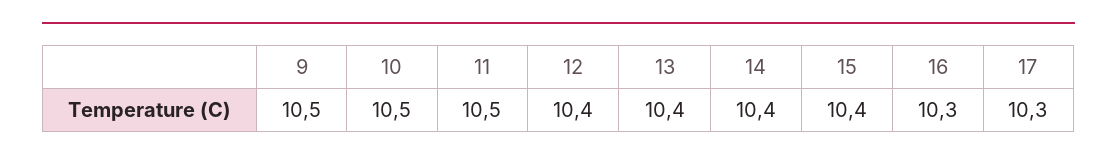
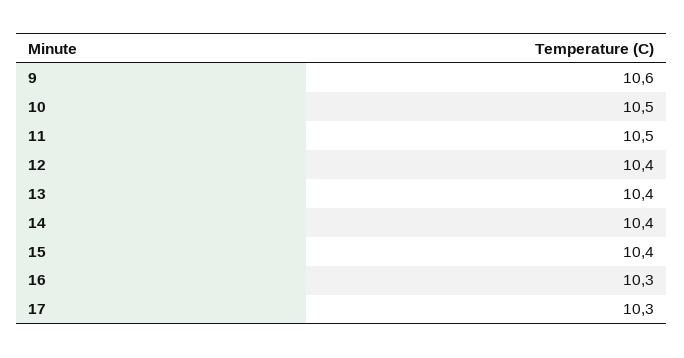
  {
-   "9": 10.5,
+   "9": 10.6,
    "10": 10.5,
    "11": 10.5,
    "12": 10.4,
    "13": 10.4,
    "14": 10.4,
    "15": 10.4,
    "16": 10.3,
    "17": 10.3
  }

